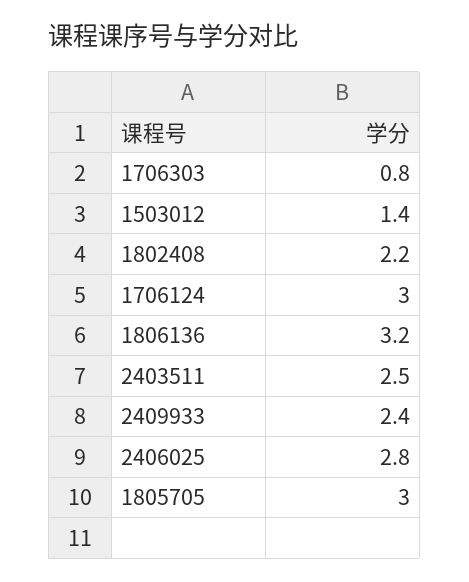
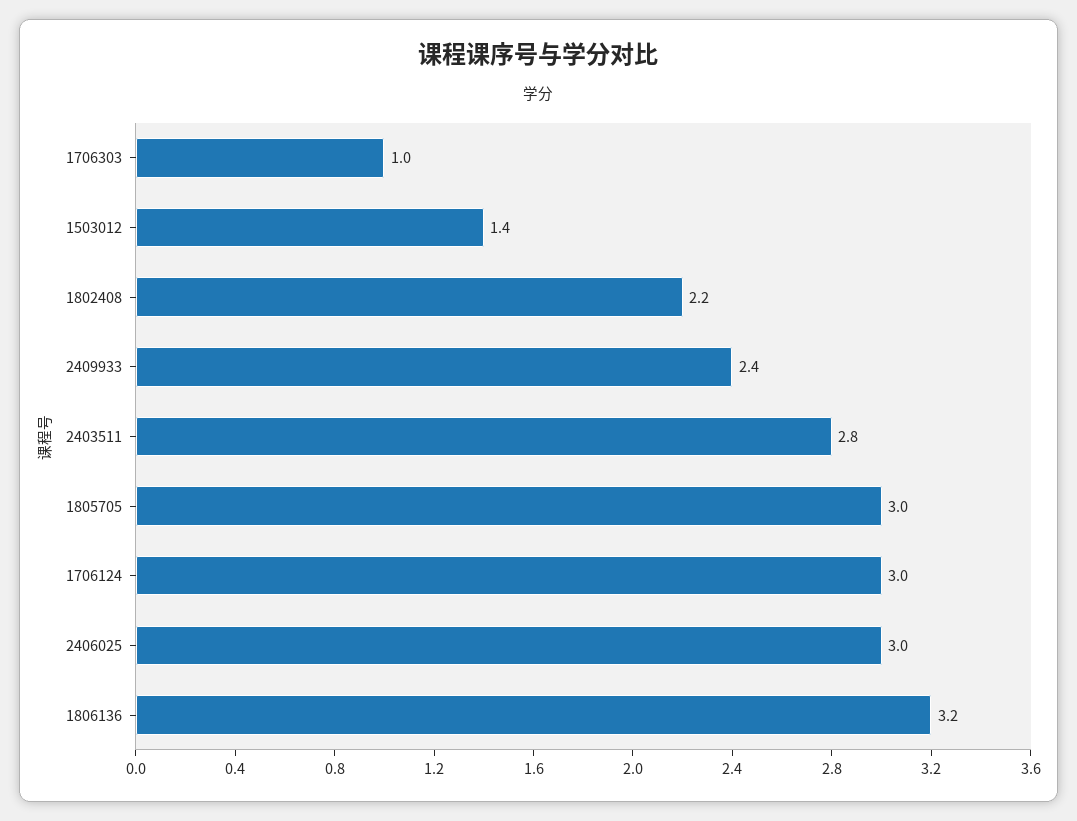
  {
-   "1706303": 0.8,
+   "1706303": 1,
    "1503012": 1.4,
    "1802408": 2.2,
    "1706124": 3,
    "1806136": 3.2,
-   "2403511": 2.5,
+   "2403511": 2.8,
    "2409933": 2.4,
-   "2406025": 2.8,
+   "2406025": 3,
    "1805705": 3
  }

